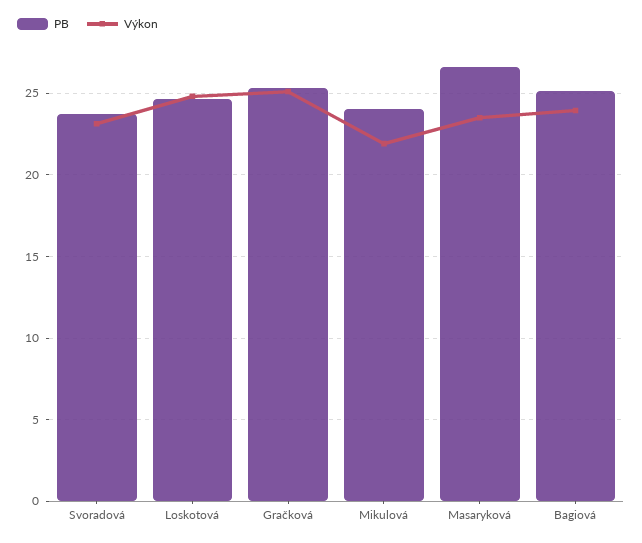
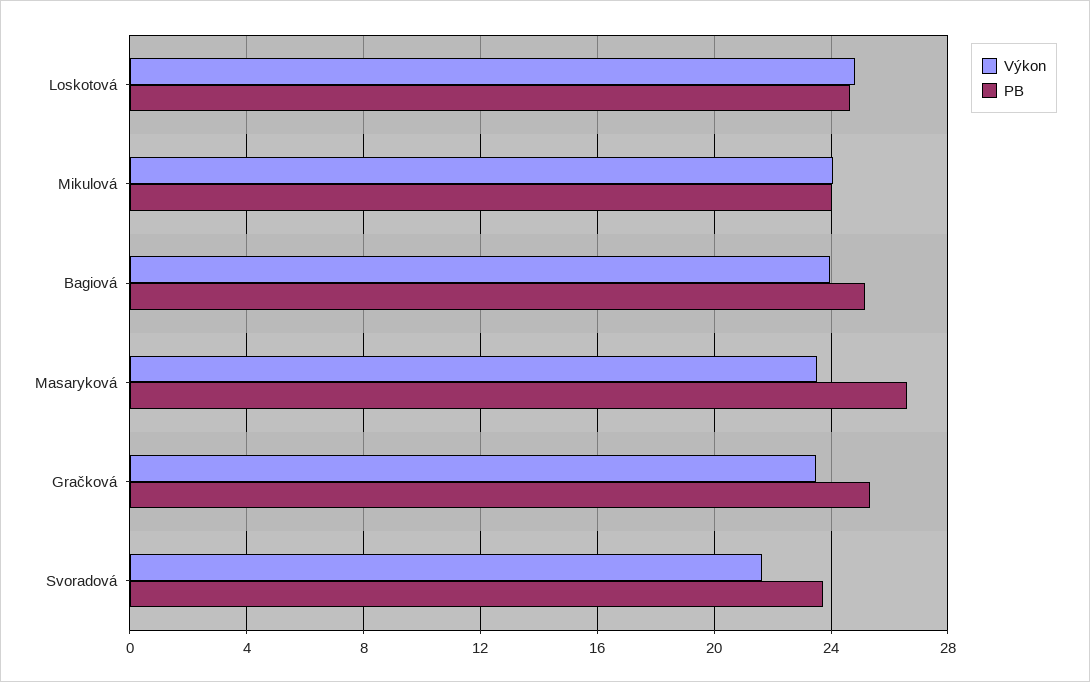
  {
    "PB": {
      "Svoradová": 23.5,
      "Loskotová": 24.5,
      "Gračková": 25.5,
      "Mikulová": 24,
      "Masaryková": 26.5,
      "Bagiová": 25
    },
    "Výkon": {
-     "Svoradová": 23,
+     "Svoradová": 21.5,
      "Loskotová": 25,
-     "Gračková": 25,
+     "Gračková": 23.5,
-     "Mikulová": 22,
+     "Mikulová": 24,
      "Masaryková": 23.5,
      "Bagiová": 24
    }
  }

